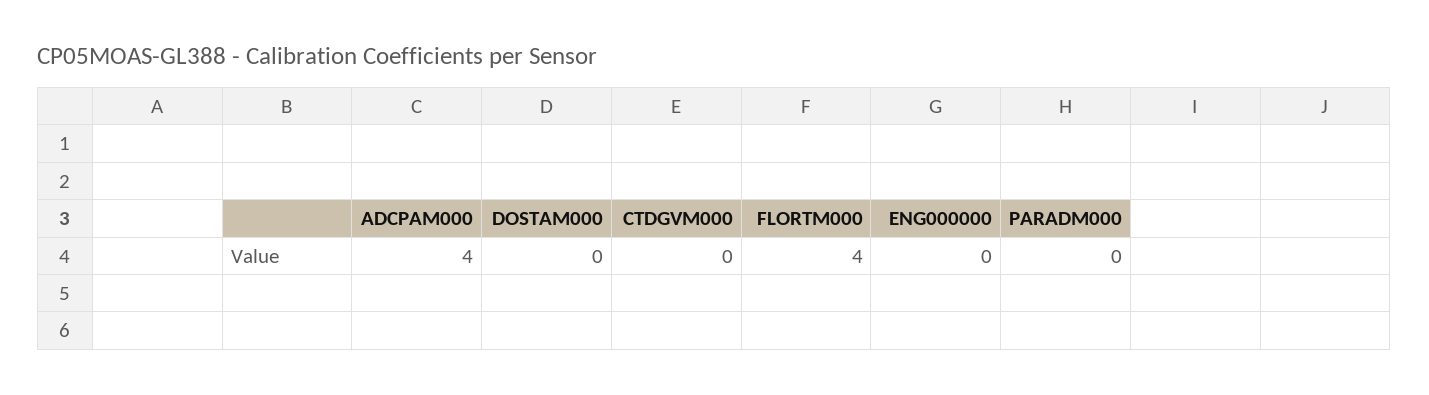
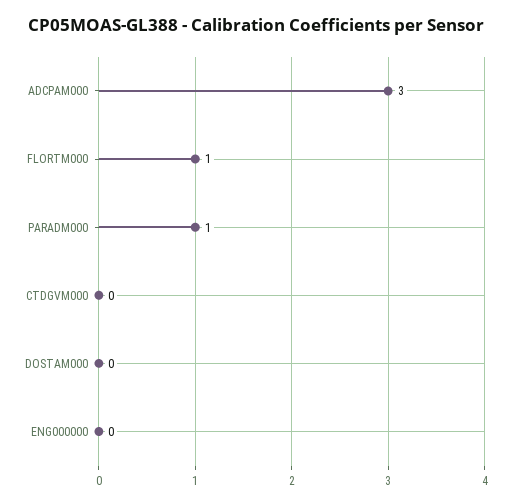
  {
-   "ADCPAM000": 4,
+   "ADCPAM000": 3,
    "DOSTAM000": 0,
    "CTDGVM000": 0,
-   "FLORTM000": 4,
+   "FLORTM000": 1,
    "ENG000000": 0,
-   "PARADM000": 0
+   "PARADM000": 1
  }

